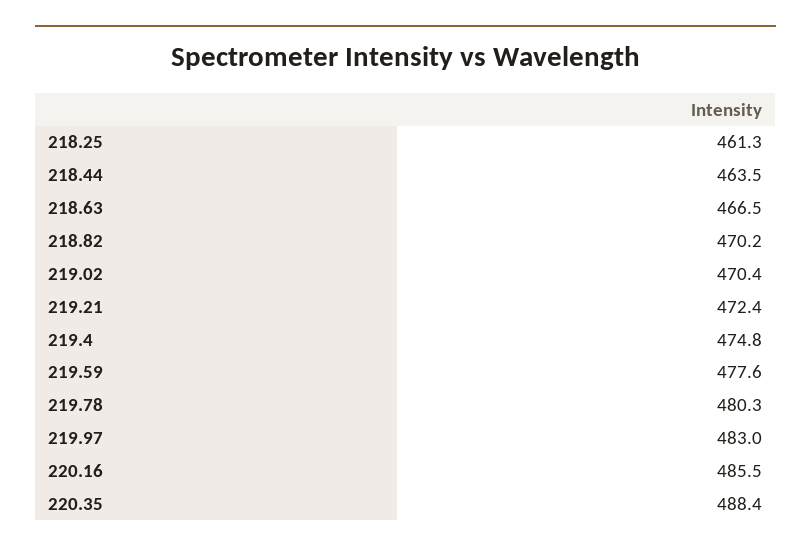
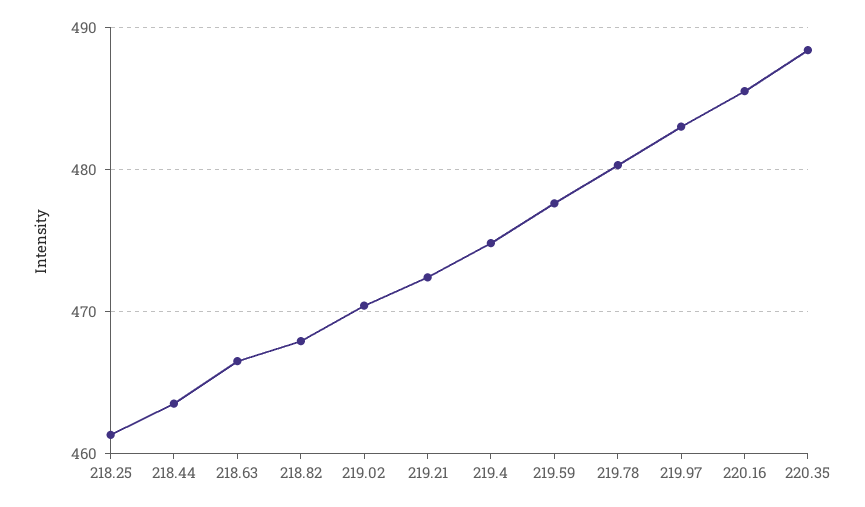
  {
    "218.25": 461.3,
    "218.44": 463.5,
    "218.63": 466.5,
-   "218.82": 470.2,
+   "218.82": 468,
    "219.02": 470.4,
    "219.21": 472.4,
    "219.4": 474.8,
    "219.59": 477.6,
    "219.78": 480.3,
    "219.97": 483,
    "220.16": 485.5,
    "220.35": 488.4
  }

